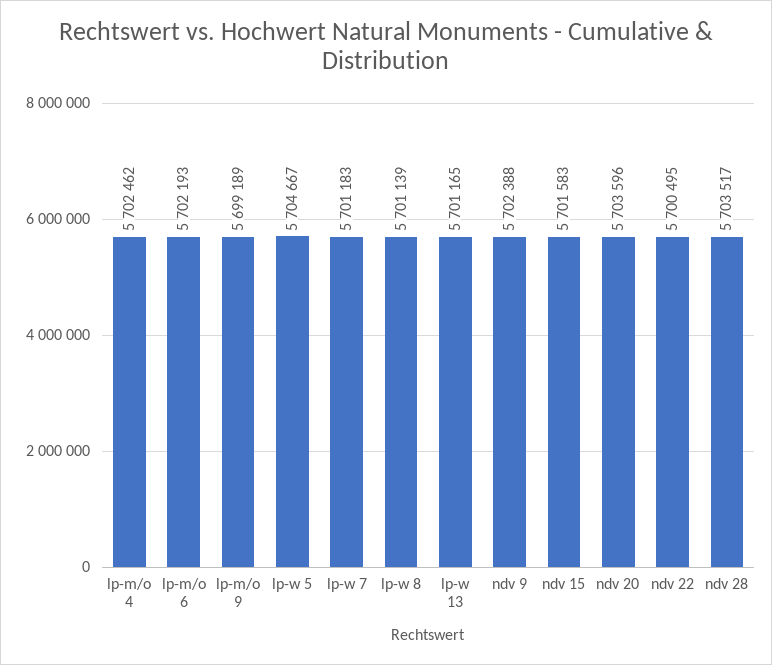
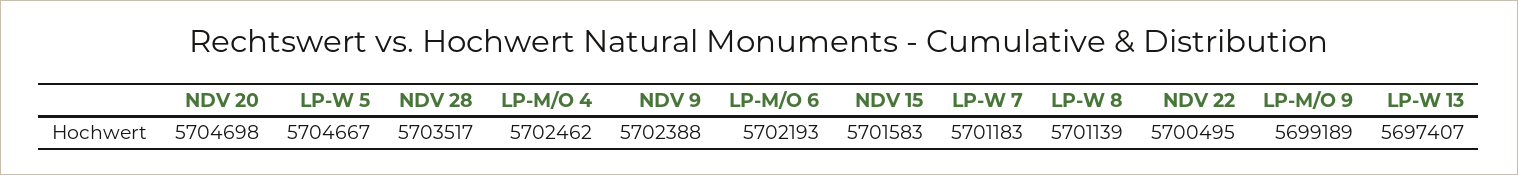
  {
    "lp-m/o 4": 5702462,
    "lp-m/o 6": 5702193,
    "lp-m/o 9": 5699189,
    "lp-w 5": 5704667,
    "lp-w 7": 5701183,
    "lp-w 8": 5701139,
-   "lp-w 13": 5701165,
+   "lp-w 13": 5697407,
    "ndv 9": 5702388,
    "ndv 15": 5701583,
-   "ndv 20": 5703596,
+   "ndv 20": 5704698,
    "ndv 22": 5700495,
    "ndv 28": 5703517
  }

